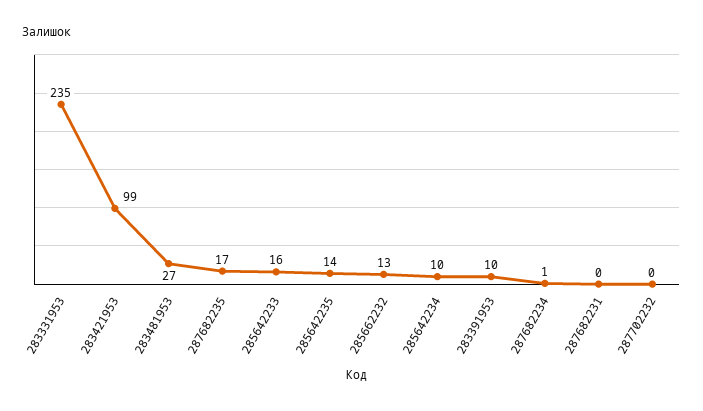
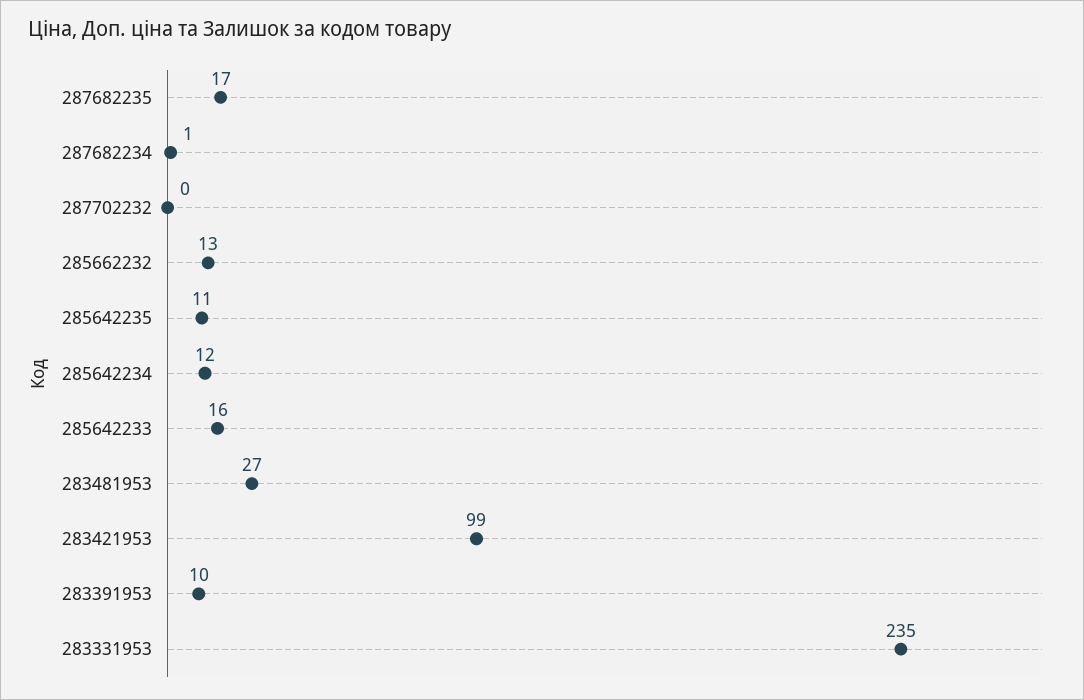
  {
    "283331953": 235,
    "283421953": 99,
    "283481953": 27,
    "287682235": 17,
    "285642233": 16,
-   "285642235": 14,
+   "285642235": 11,
    "285662232": 13,
-   "285642234": 10,
+   "285642234": 12,
    "283391953": 10,
    "287682234": 1,
-   "287682231": 0,
    "287702232": 0
  }

